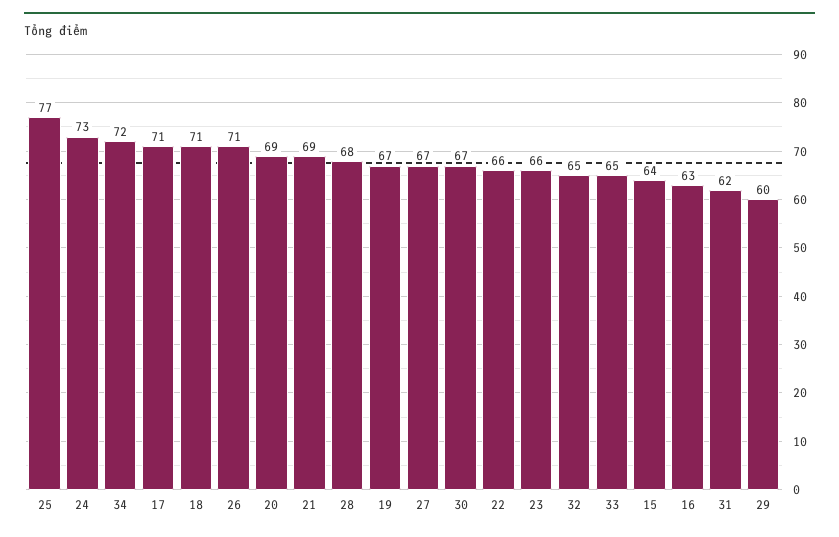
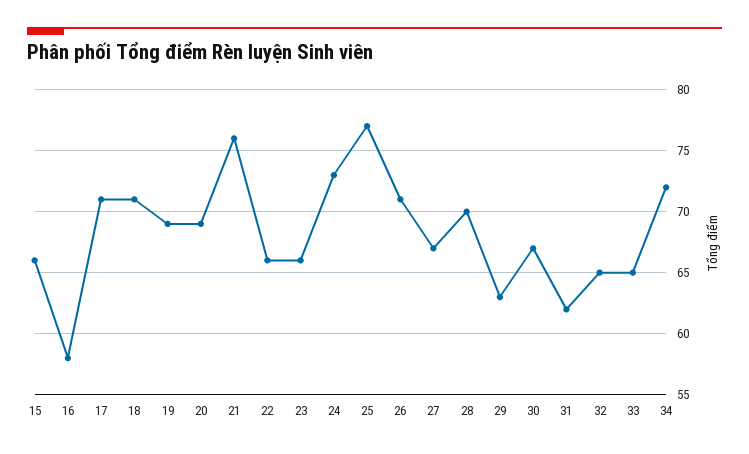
  {
    "25": 77,
    "24": 73,
    "34": 72,
    "17": 71,
    "18": 71,
    "26": 71,
    "20": 69,
-   "21": 69,
+   "21": 76,
-   "28": 68,
+   "28": 70,
-   "19": 67,
+   "19": 69,
    "27": 67,
    "30": 67,
    "22": 66,
    "23": 66,
    "32": 65,
    "33": 65,
-   "15": 64,
+   "15": 66,
-   "16": 63,
+   "16": 58,
    "31": 62,
-   "29": 60
+   "29": 63
  }

